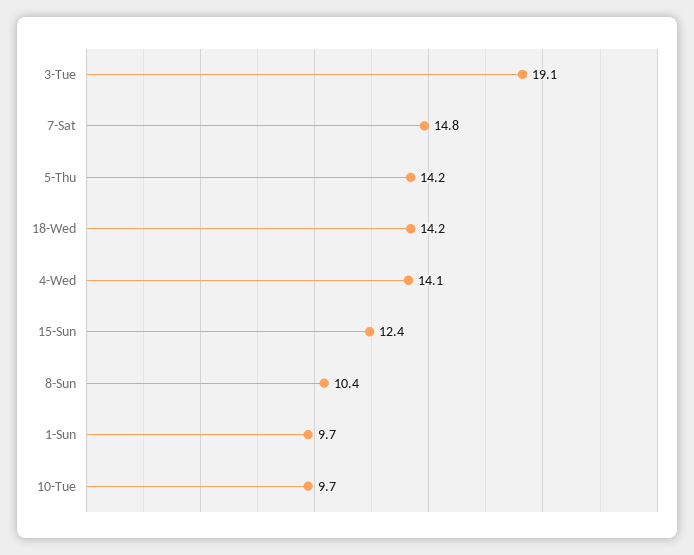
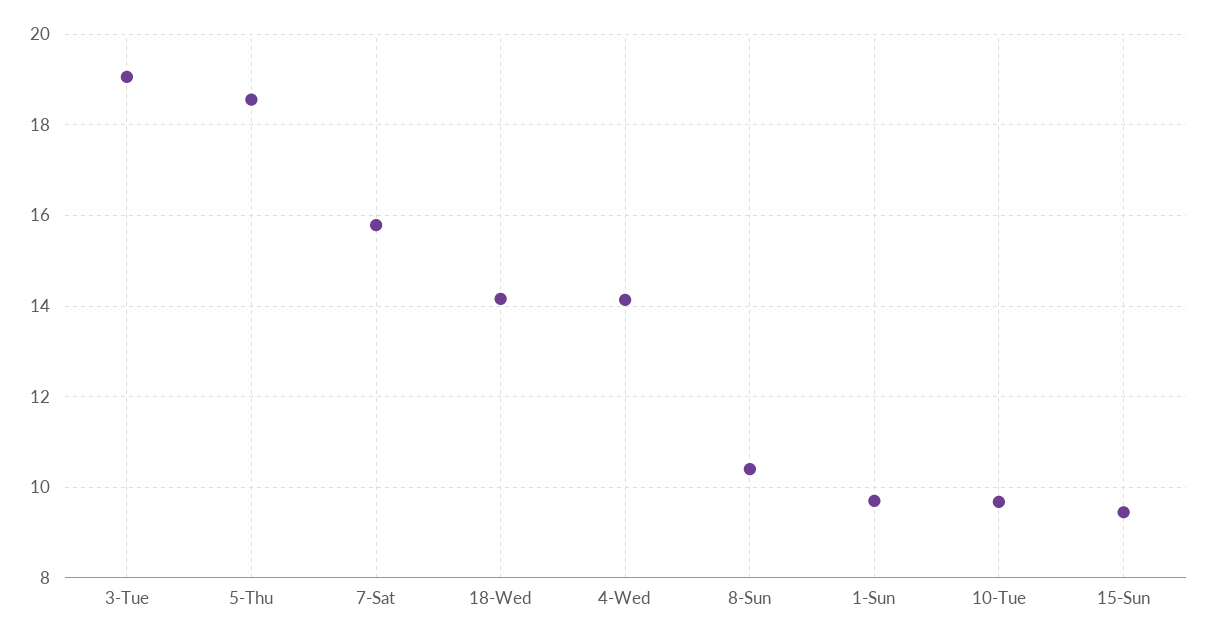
  {
    "3-Tue": 19.1,
-   "7-Sat": 14.8,
+   "7-Sat": 15.8,
-   "5-Thu": 14.2,
+   "5-Thu": 18.6,
    "18-Wed": 14.2,
    "4-Wed": 14.1,
-   "15-Sun": 12.4,
+   "15-Sun": 9.4,
    "8-Sun": 10.4,
    "1-Sun": 9.7,
    "10-Tue": 9.7
  }

